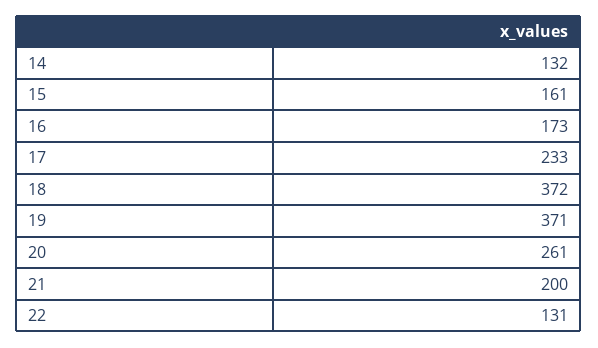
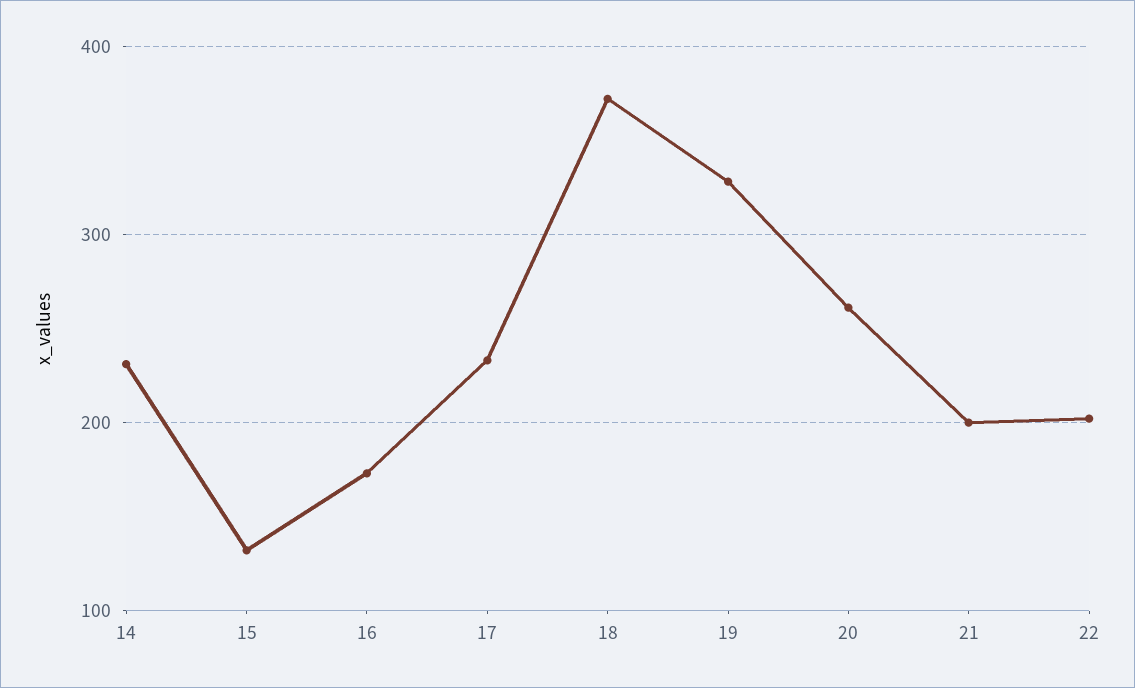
  {
-   "14": 132,
+   "14": 230,
-   "15": 161,
+   "15": 130,
    "16": 173,
    "17": 233,
    "18": 372,
-   "19": 371,
+   "19": 330,
    "20": 261,
    "21": 200,
-   "22": 131
+   "22": 200
  }

